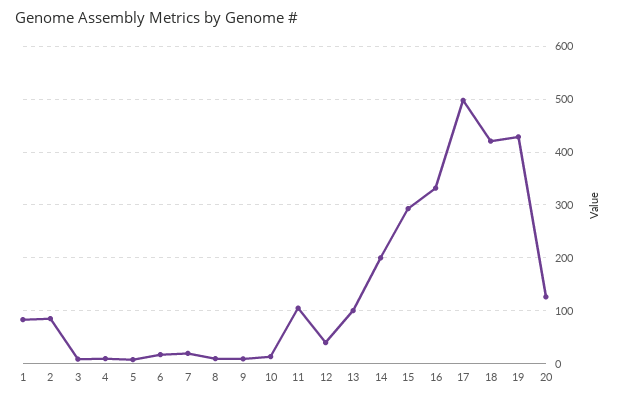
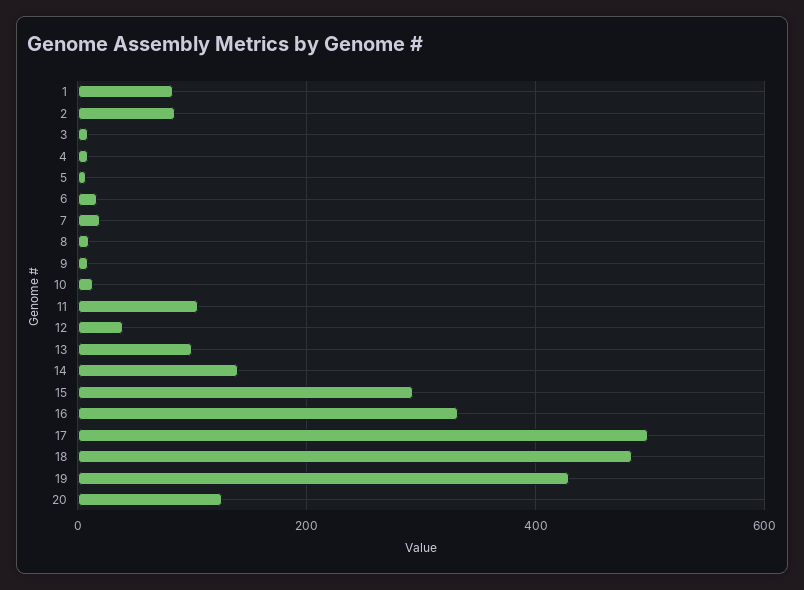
  {
    "1": 80,
    "2": 80,
    "3": 0,
    "4": 0,
    "5": 0,
    "6": 20,
    "7": 20,
    "8": 0,
    "9": 0,
    "10": 20,
    "11": 100,
    "12": 40,
    "13": 100,
-   "14": 200,
+   "14": 140,
    "15": 300,
    "16": 340,
    "17": 500,
-   "18": 420,
+   "18": 480,
    "19": 420,
    "20": 120
  }

